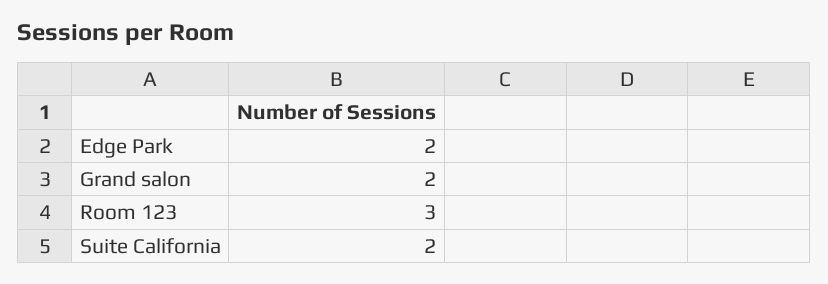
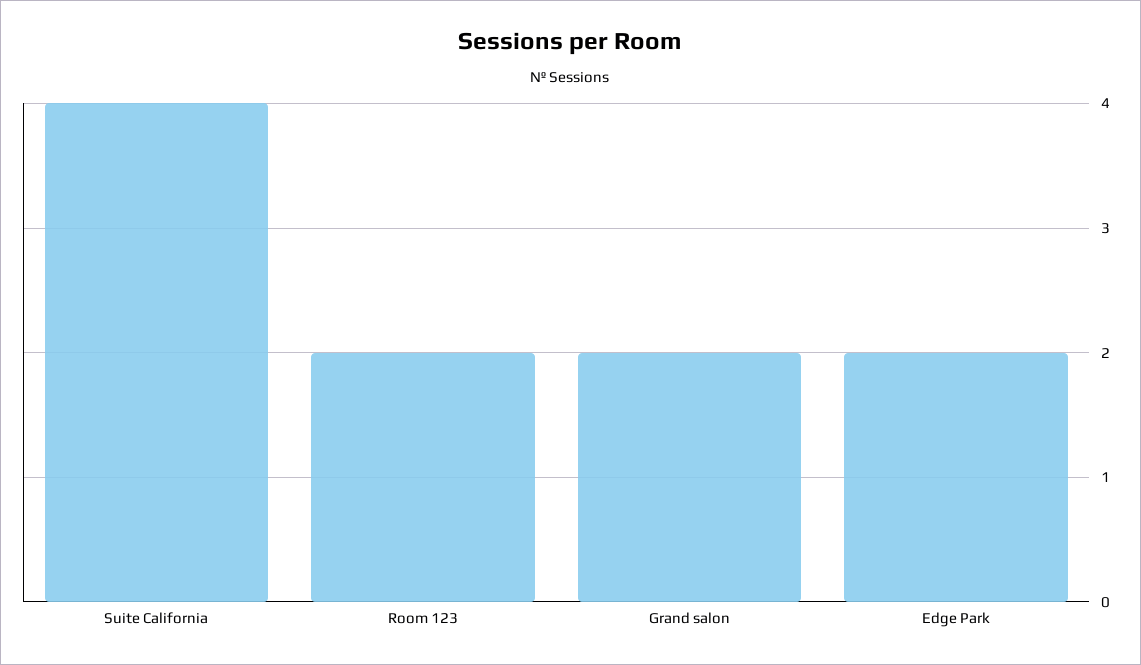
  {
    "Edge Park": 2,
    "Grand salon": 2,
-   "Room 123": 3,
+   "Room 123": 2,
-   "Suite California": 2
+   "Suite California": 4
  }

